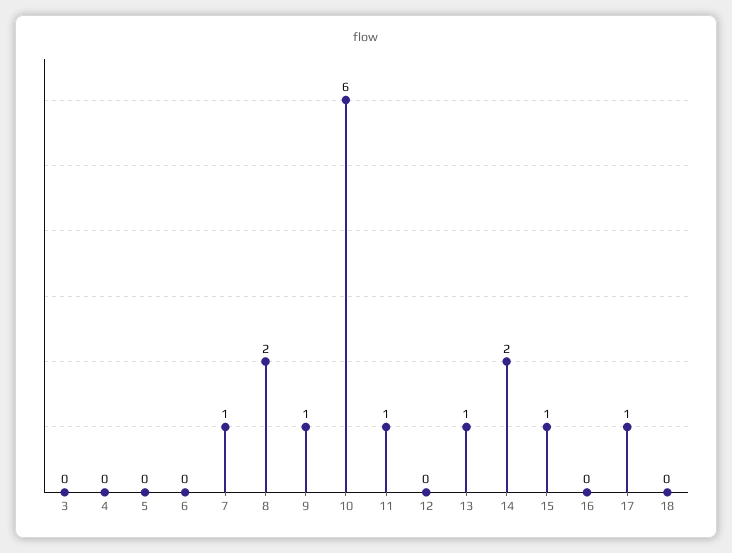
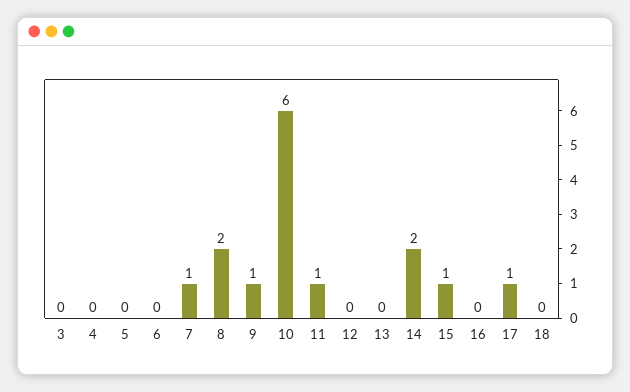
  {
    "3": 0,
    "4": 0,
    "5": 0,
    "6": 0,
    "7": 1,
    "8": 2,
    "9": 1,
    "10": 6,
    "11": 1,
    "12": 0,
-   "13": 1,
+   "13": 0,
    "14": 2,
    "15": 1,
    "16": 0,
    "17": 1,
    "18": 0
  }

